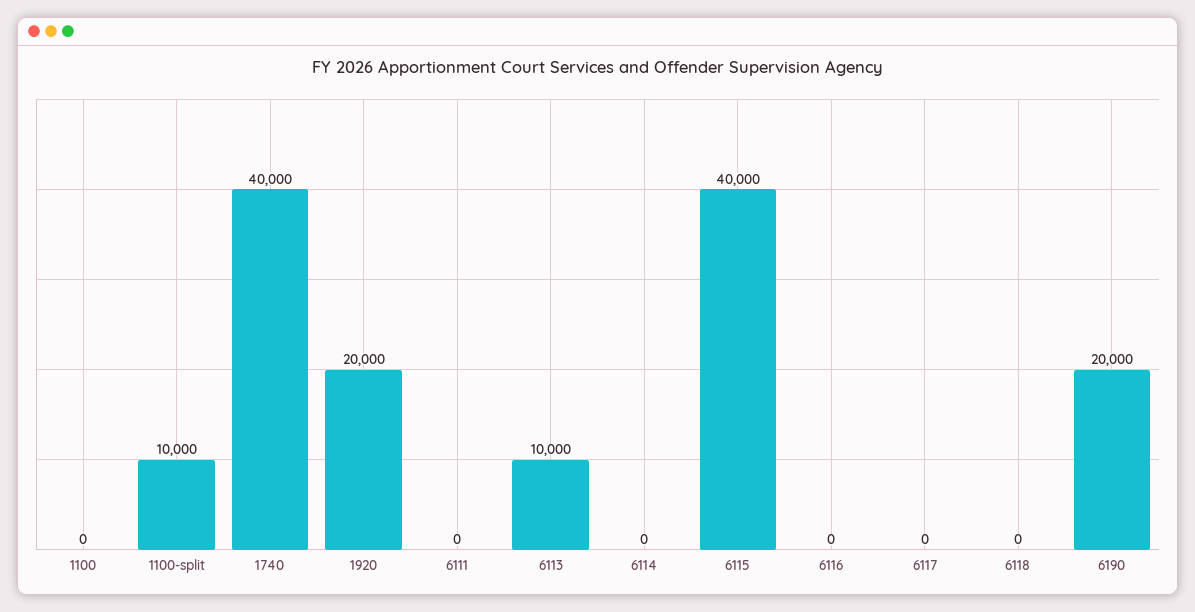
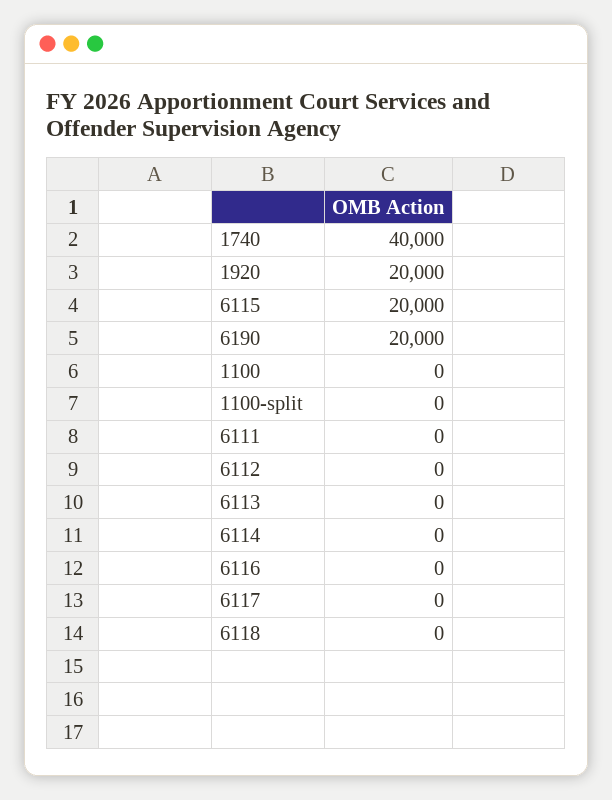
  {
    "1100": 0,
-   "1100-split": 10000,
+   "1100-split": 0,
    "1740": 40000,
    "1920": 20000,
    "6111": 0,
-   "6113": 10000,
+   "6113": 0,
    "6114": 0,
-   "6115": 40000,
+   "6115": 20000,
    "6116": 0,
    "6117": 0,
    "6118": 0,
-   "6190": 20000
+   "6190": 20000,
+   "6112": 0
  }

